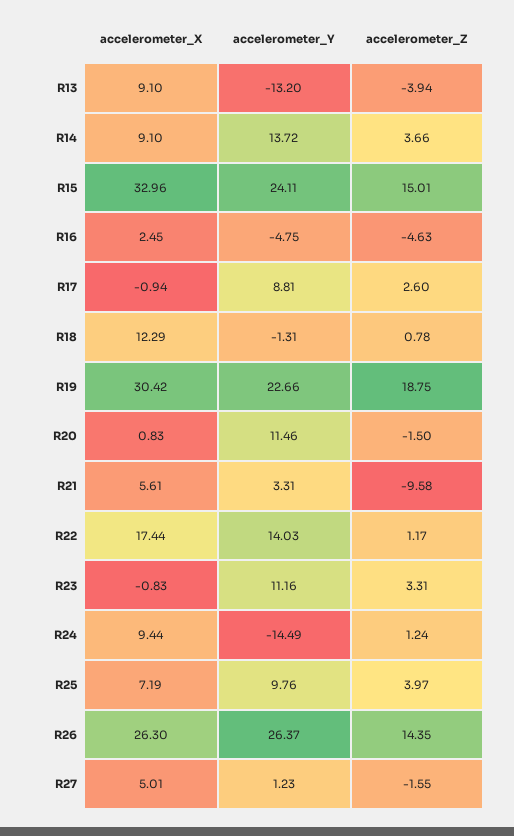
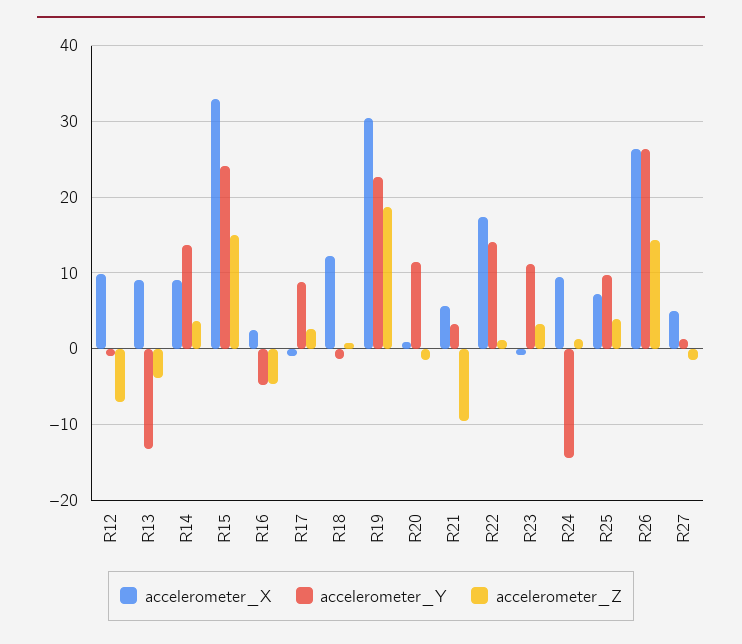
  {
    "accelerometer_X": {
      "R13": 9.1,
      "R14": 9.1,
      "R15": 32.96,
      "R16": 2.45,
      "R17": -0.94,
      "R18": 12.29,
      "R19": 30.42,
      "R20": 0.83,
      "R21": 5.61,
      "R22": 17.44,
      "R23": -0.83,
      "R24": 9.44,
      "R25": 7.19,
      "R26": 26.3,
-     "R27": 5.01
+     "R27": 5.01,
+     "R12": 10
    },
    "accelerometer_Y": {
      "R13": -13.2,
      "R14": 13.72,
      "R15": 24.11,
      "R16": -4.75,
      "R17": 8.81,
      "R18": -1.31,
      "R19": 22.66,
      "R20": 11.46,
      "R21": 3.31,
      "R22": 14.03,
      "R23": 11.16,
      "R24": -14.49,
      "R25": 9.76,
      "R26": 26.37,
-     "R27": 1.23
+     "R27": 1.23,
+     "R12": -1
    },
    "accelerometer_Z": {
      "R13": -3.94,
      "R14": 3.66,
      "R15": 15.01,
      "R16": -4.63,
      "R17": 2.6,
      "R18": 0.78,
      "R19": 18.75,
      "R20": -1.5,
      "R21": -9.58,
      "R22": 1.17,
      "R23": 3.31,
      "R24": 1.24,
      "R25": 3.97,
      "R26": 14.35,
-     "R27": -1.55
+     "R27": -1.55,
+     "R12": -7
    }
  }

